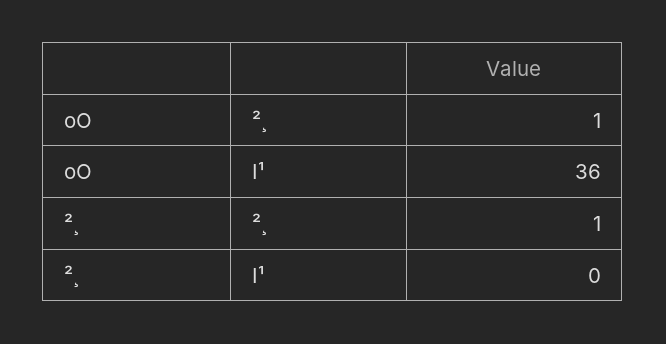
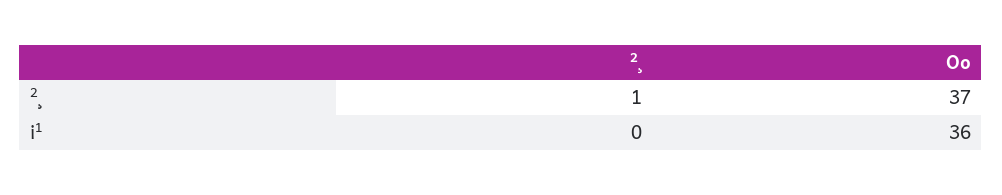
  {
    "oO": {
-     "²¸": 1,
+     "²¸": 37,
      "I¹": 36
    },
    "²¸": {
      "²¸": 1,
      "I¹": 0
    }
  }

